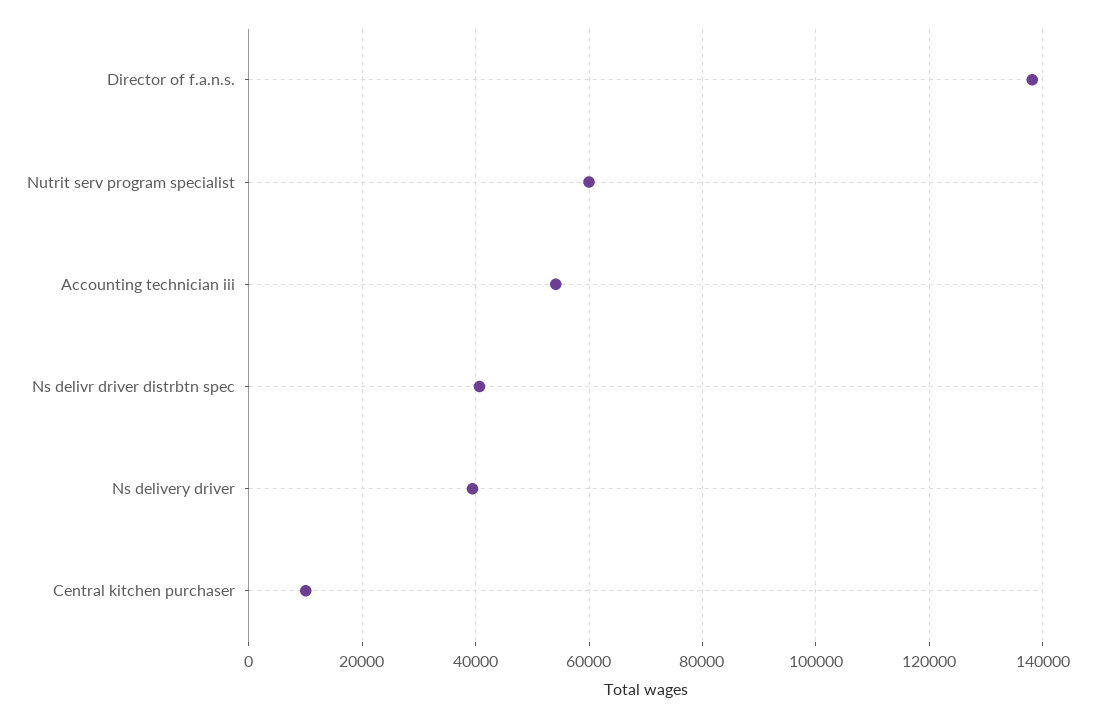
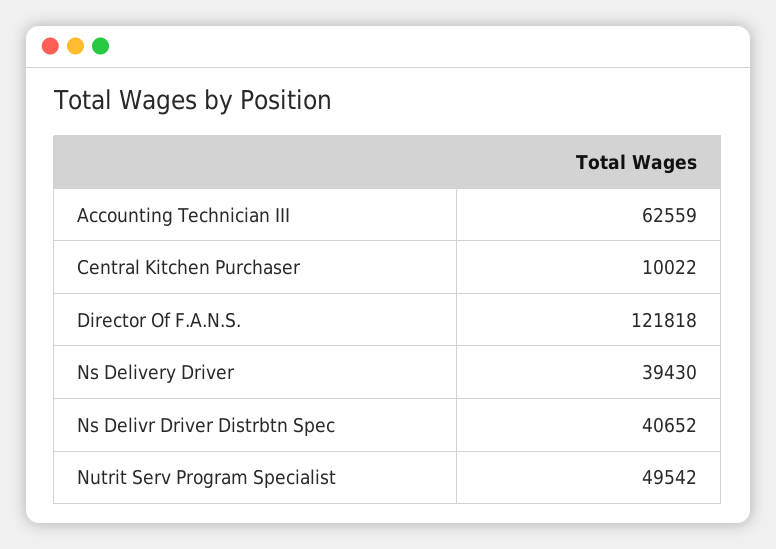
  {
-   "Director of f.a.n.s.": 138000,
+   "Director of f.a.n.s.": 121818,
-   "Nutrit serv program specialist": 60000,
+   "Nutrit serv program specialist": 49542,
-   "Accounting technician iii": 54000,
+   "Accounting technician iii": 62559,
    "Ns delivr driver distrbtn spec": 40652,
    "Ns delivery driver": 39430,
    "Central kitchen purchaser": 10022
  }

